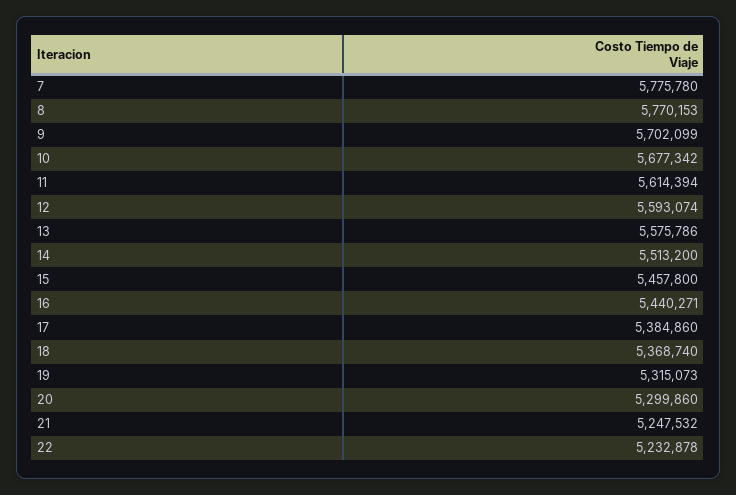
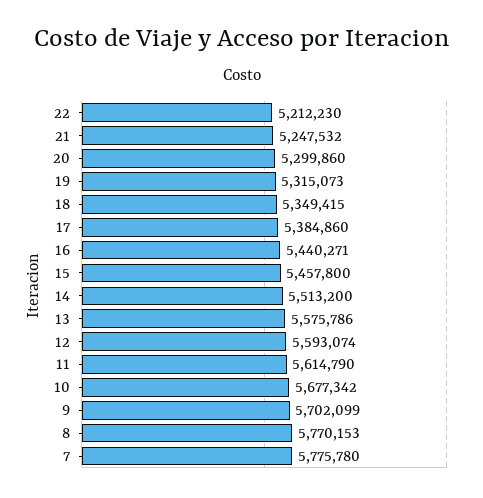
  {
    "7": 5775780,
    "8": 5770153,
    "9": 5702099,
    "10": 5677342,
-   "11": 5614394,
+   "11": 5614790,
    "12": 5593074,
    "13": 5575786,
    "14": 5513200,
    "15": 5457800,
    "16": 5440271,
    "17": 5384860,
-   "18": 5368740,
+   "18": 5349415,
    "19": 5315073,
    "20": 5299860,
    "21": 5247532,
-   "22": 5232878
+   "22": 5212230
  }

